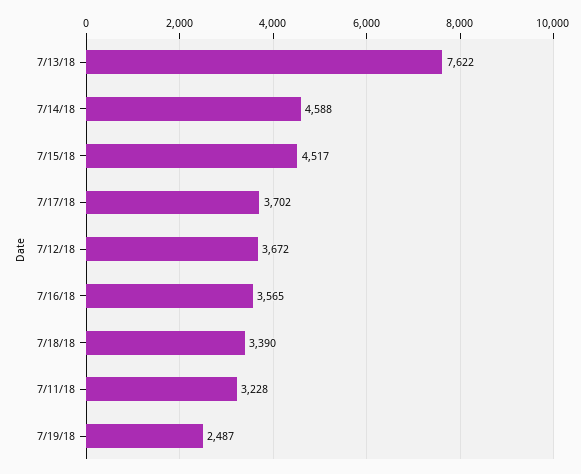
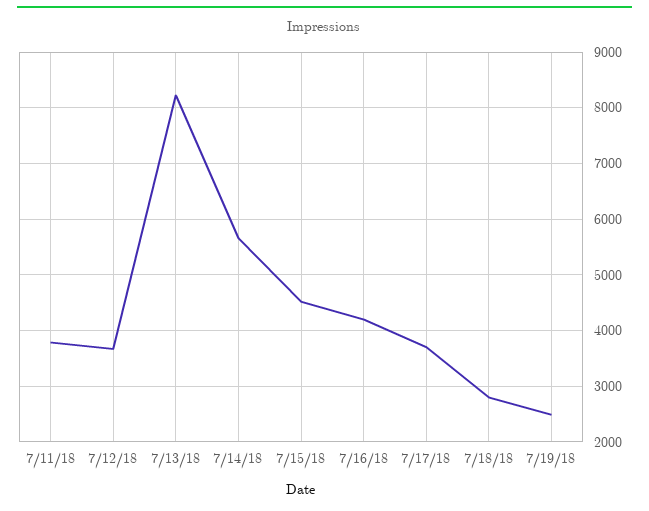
  {
-   "7/13/18": 7622,
+   "7/13/18": 8200,
-   "7/14/18": 4588,
+   "7/14/18": 5600,
    "7/15/18": 4517,
    "7/17/18": 3702,
    "7/12/18": 3672,
-   "7/16/18": 3565,
+   "7/16/18": 4200,
-   "7/18/18": 3390,
+   "7/18/18": 2800,
-   "7/11/18": 3228,
+   "7/11/18": 3800,
    "7/19/18": 2487
  }

